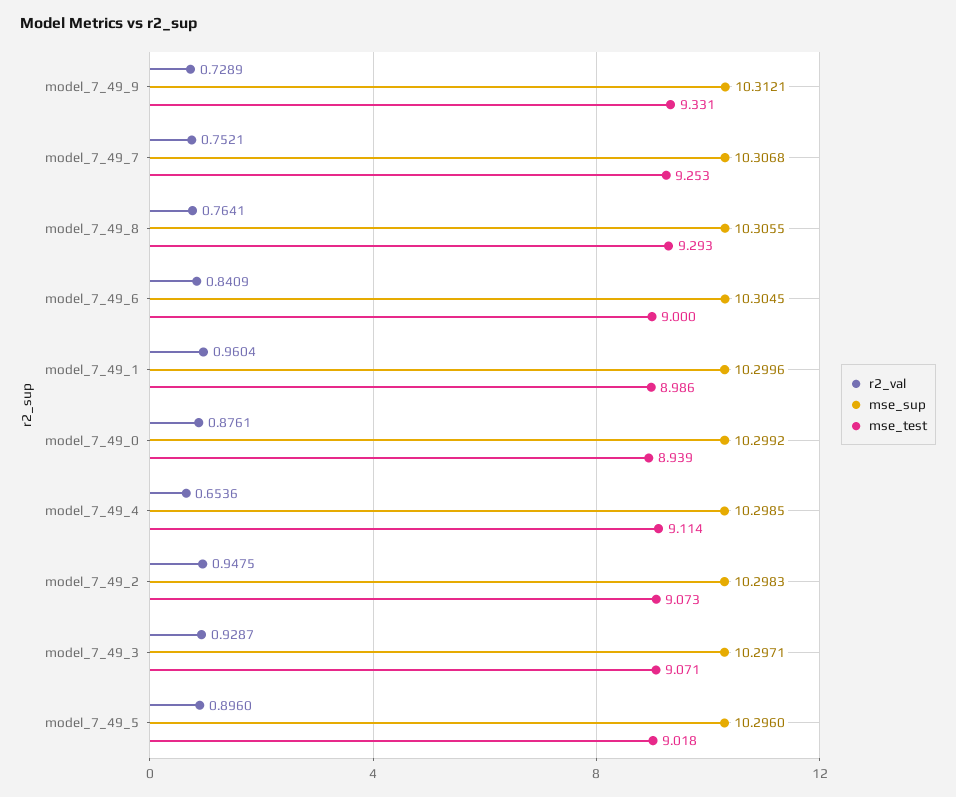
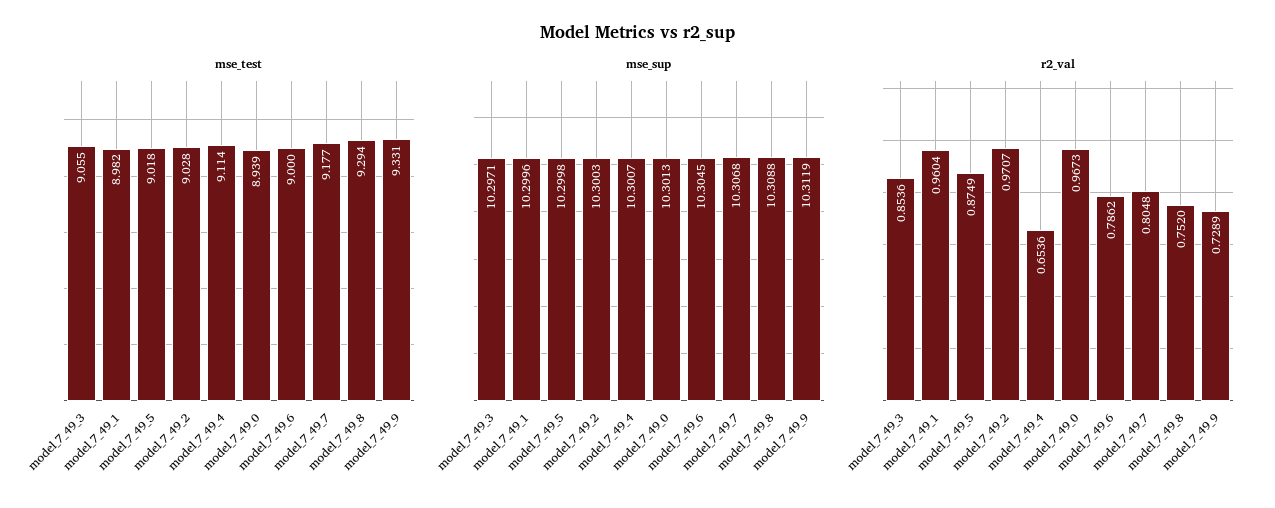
  {
    "r2_val": {
      "model_7_49_9": 0.7289,
-     "model_7_49_7": 0.7521,
+     "model_7_49_7": 0.8048,
-     "model_7_49_8": 0.7641,
+     "model_7_49_8": 0.752,
-     "model_7_49_6": 0.8409,
+     "model_7_49_6": 0.7862,
      "model_7_49_1": 0.9604,
-     "model_7_49_0": 0.8761,
+     "model_7_49_0": 0.9673,
      "model_7_49_4": 0.6536,
-     "model_7_49_2": 0.9475,
+     "model_7_49_2": 0.9707,
-     "model_7_49_3": 0.9287,
+     "model_7_49_3": 0.8536,
-     "model_7_49_5": 0.896
+     "model_7_49_5": 0.8749
    },
    "mse_sup": {
-     "model_7_49_9": 10.3121,
+     "model_7_49_9": 10.3119,
      "model_7_49_7": 10.3068,
-     "model_7_49_8": 10.3055,
+     "model_7_49_8": 10.3088,
      "model_7_49_6": 10.3045,
      "model_7_49_1": 10.2996,
-     "model_7_49_0": 10.2992,
+     "model_7_49_0": 10.3013,
-     "model_7_49_4": 10.2985,
+     "model_7_49_4": 10.3007,
-     "model_7_49_2": 10.2983,
+     "model_7_49_2": 10.3003,
      "model_7_49_3": 10.2971,
-     "model_7_49_5": 10.296
+     "model_7_49_5": 10.2998
    },
    "mse_test": {
      "model_7_49_9": 9.331,
-     "model_7_49_7": 9.253,
+     "model_7_49_7": 9.177,
-     "model_7_49_8": 9.293,
+     "model_7_49_8": 9.294,
      "model_7_49_6": 9,
-     "model_7_49_1": 8.986,
+     "model_7_49_1": 8.982,
      "model_7_49_0": 8.939,
      "model_7_49_4": 9.114,
-     "model_7_49_2": 9.073,
+     "model_7_49_2": 9.028,
-     "model_7_49_3": 9.071,
+     "model_7_49_3": 9.055,
      "model_7_49_5": 9.018
    }
  }

